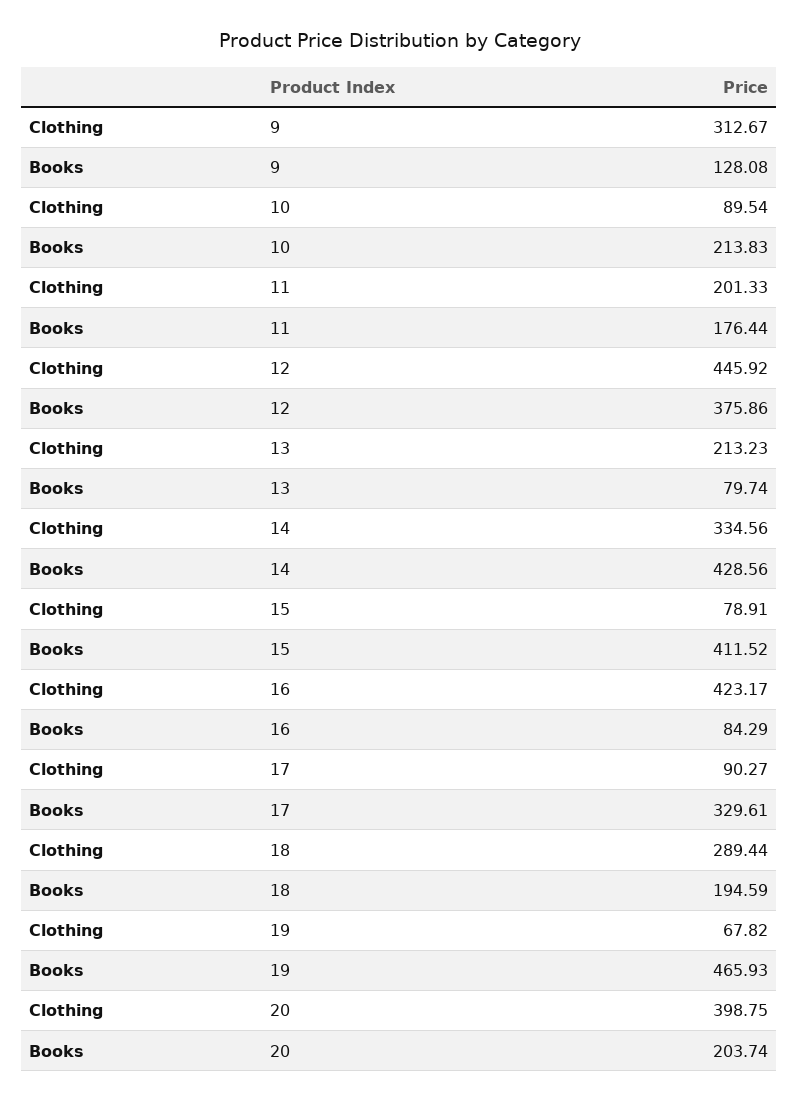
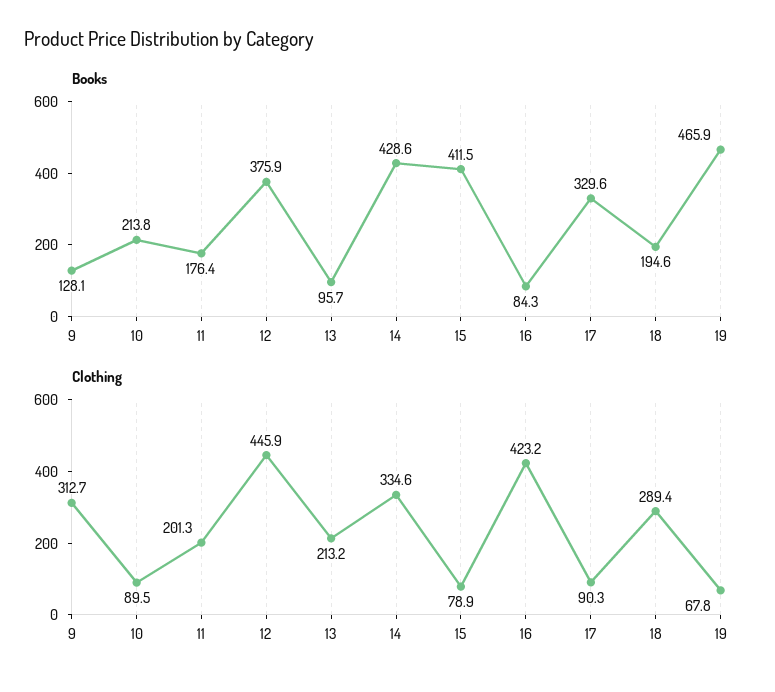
  {
    "Clothing": {
      "9": 312.67,
      "10": 89.54,
      "11": 201.33,
      "12": 445.92,
      "13": 213.23,
      "14": 334.56,
      "15": 78.91,
      "16": 423.17,
      "17": 90.27,
      "18": 289.44,
-     "19": 67.82,
+     "19": 67.82
-     "20": 398.75
    },
    "Books": {
      "9": 128.08,
      "10": 213.83,
      "11": 176.44,
      "12": 375.86,
-     "13": 79.74,
+     "13": 95.7,
      "14": 428.56,
      "15": 411.52,
      "16": 84.29,
      "17": 329.61,
      "18": 194.59,
-     "19": 465.93,
+     "19": 465.93
-     "20": 203.74
    }
  }

